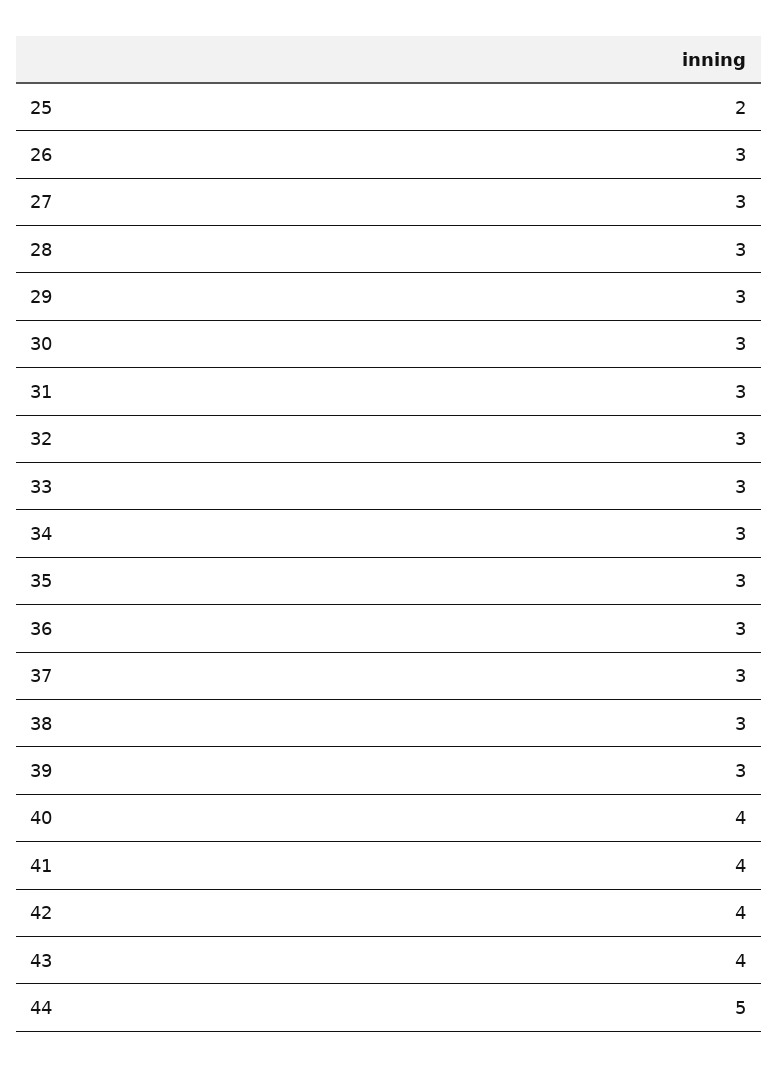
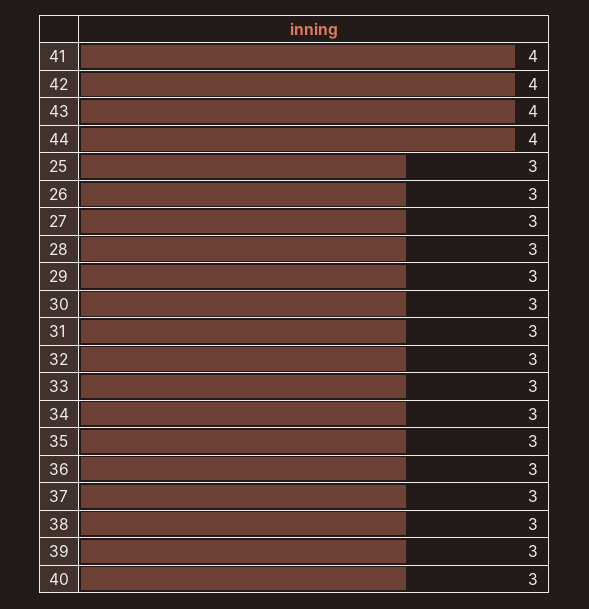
  {
-   "25": 2,
+   "25": 3,
    "26": 3,
    "27": 3,
    "28": 3,
    "29": 3,
    "30": 3,
    "31": 3,
    "32": 3,
    "33": 3,
    "34": 3,
    "35": 3,
    "36": 3,
    "37": 3,
    "38": 3,
    "39": 3,
-   "40": 4,
+   "40": 3,
    "41": 4,
    "42": 4,
    "43": 4,
-   "44": 5
+   "44": 4
  }

